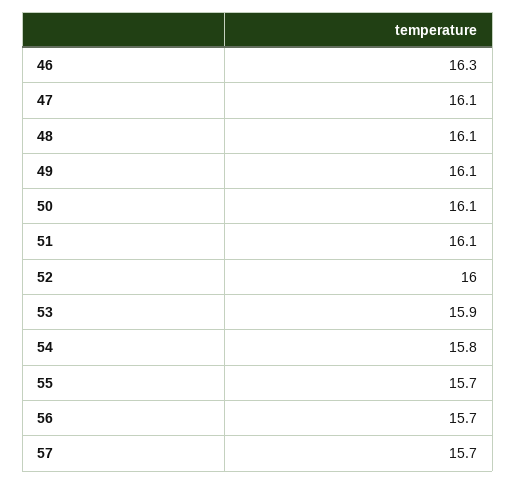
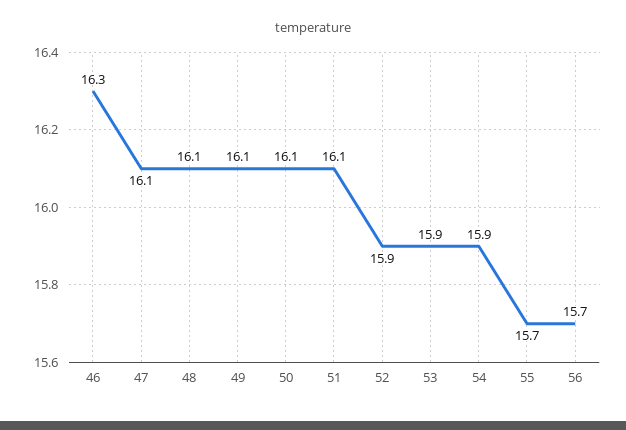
  {
    "46": 16.3,
    "47": 16.1,
    "48": 16.1,
    "49": 16.1,
    "50": 16.1,
    "51": 16.1,
-   "52": 16,
+   "52": 15.9,
    "53": 15.9,
-   "54": 15.8,
+   "54": 15.9,
    "55": 15.7,
-   "56": 15.7,
+   "56": 15.7
-   "57": 15.7
  }

